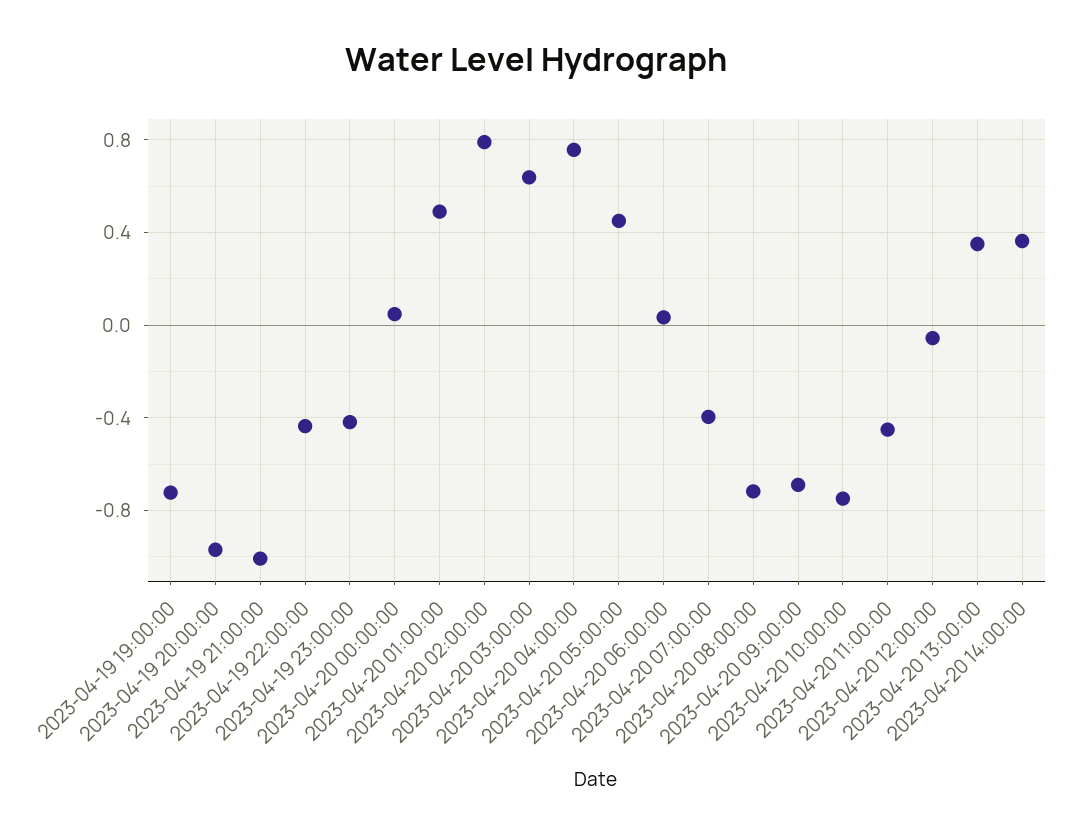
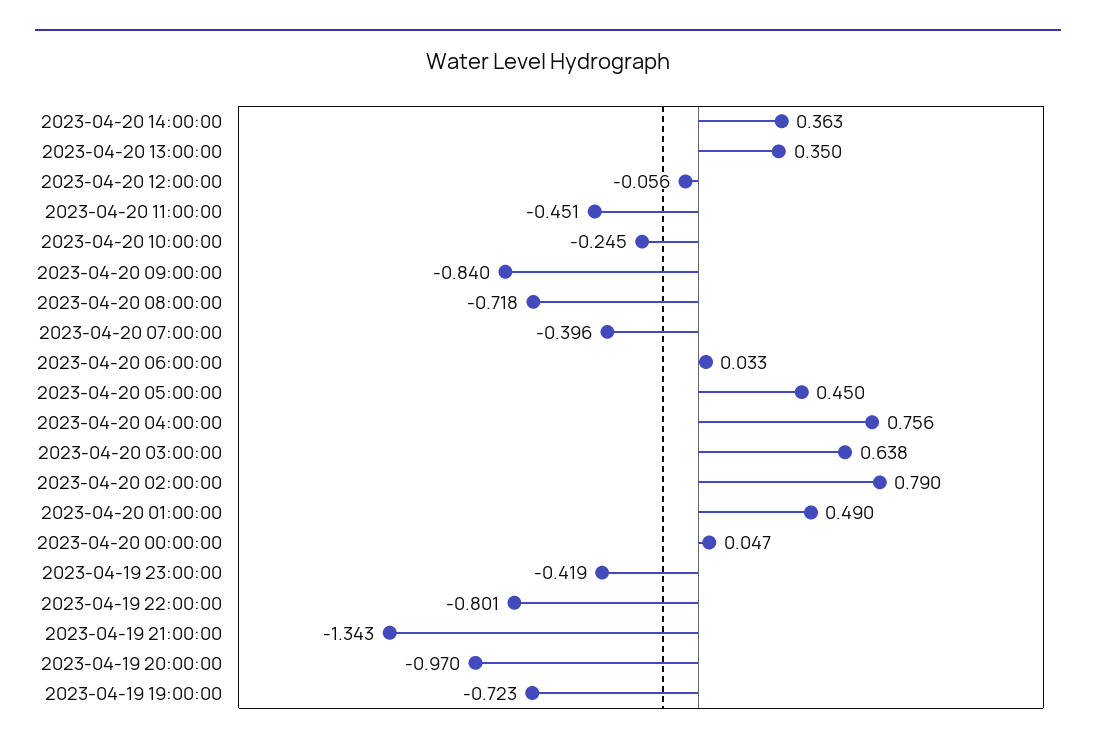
  {
    "2023-04-19 19:00:00": -0.723,
    "2023-04-19 20:00:00": -0.97,
-   "2023-04-19 21:00:00": -1,
+   "2023-04-19 21:00:00": -1.343,
-   "2023-04-19 22:00:00": -0.45,
+   "2023-04-19 22:00:00": -0.801,
    "2023-04-19 23:00:00": -0.419,
    "2023-04-20 00:00:00": 0.047,
    "2023-04-20 01:00:00": 0.49,
    "2023-04-20 02:00:00": 0.79,
    "2023-04-20 03:00:00": 0.638,
    "2023-04-20 04:00:00": 0.756,
    "2023-04-20 05:00:00": 0.45,
    "2023-04-20 06:00:00": 0.033,
    "2023-04-20 07:00:00": -0.396,
    "2023-04-20 08:00:00": -0.718,
-   "2023-04-20 09:00:00": -0.7,
+   "2023-04-20 09:00:00": -0.84,
-   "2023-04-20 10:00:00": -0.75,
+   "2023-04-20 10:00:00": -0.245,
    "2023-04-20 11:00:00": -0.451,
    "2023-04-20 12:00:00": -0.056,
    "2023-04-20 13:00:00": 0.35,
    "2023-04-20 14:00:00": 0.363
  }

